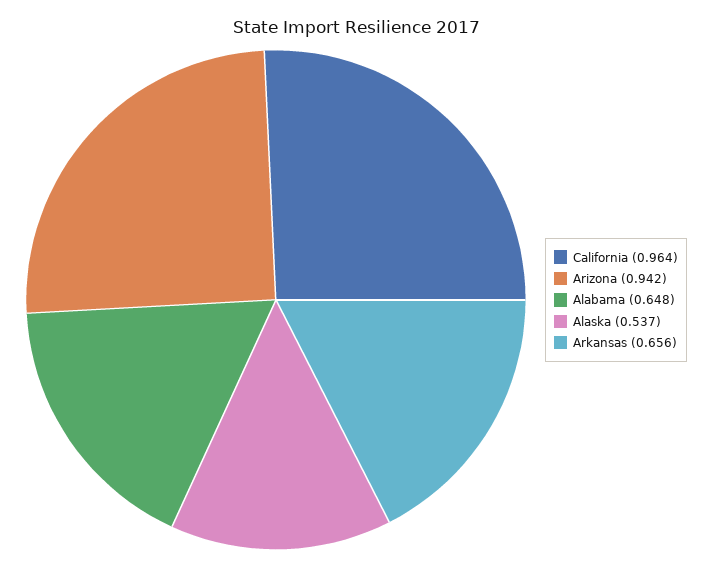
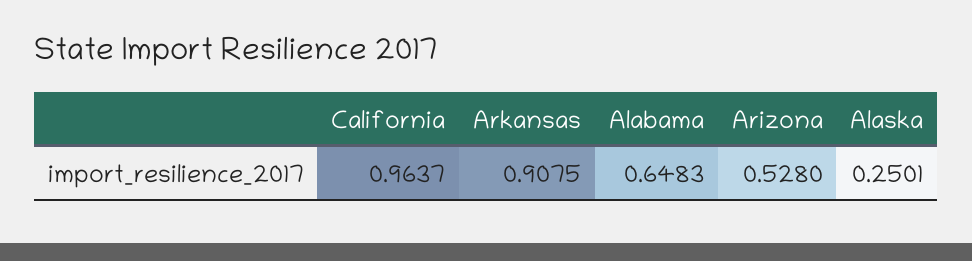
  {
    "California": 0.9637,
-   "Arizona": 0.942,
+   "Arizona": 0.528,
    "Alabama": 0.6483,
-   "Alaska": 0.537,
+   "Alaska": 0.2501,
-   "Arkansas": 0.656
+   "Arkansas": 0.9075
  }

